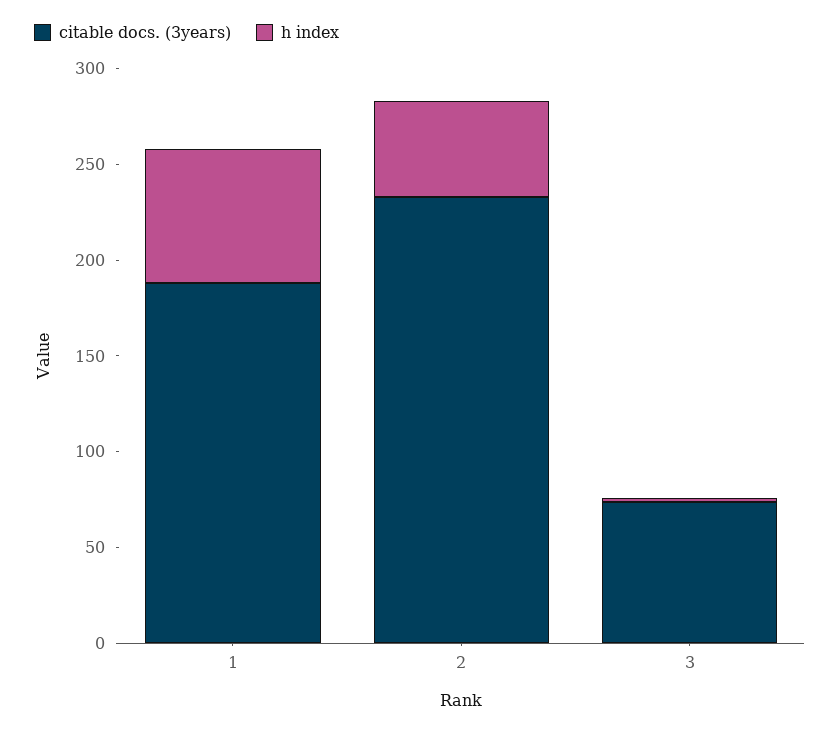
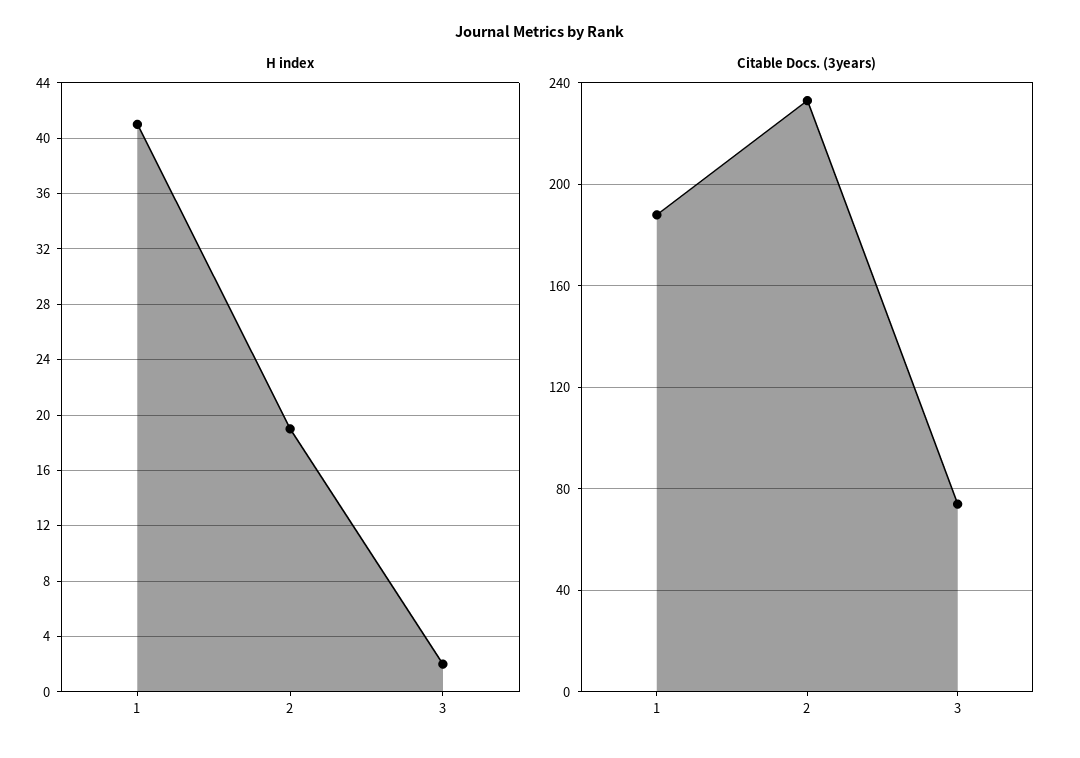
  {
    "citable docs. (3years)": {
      "1": 190,
      "2": 235,
      "3": 75
    },
    "h index": {
-     "1": 70,
+     "1": 41,
-     "2": 50,
+     "2": 19,
      "3": 2
    }
  }

